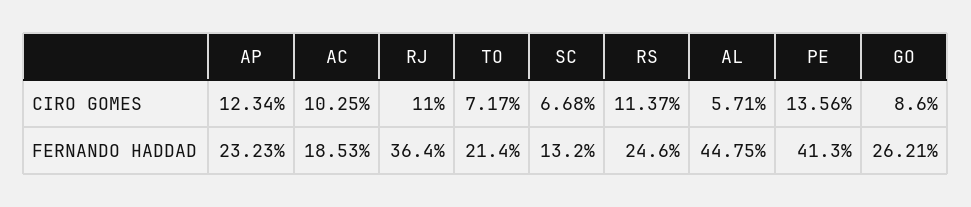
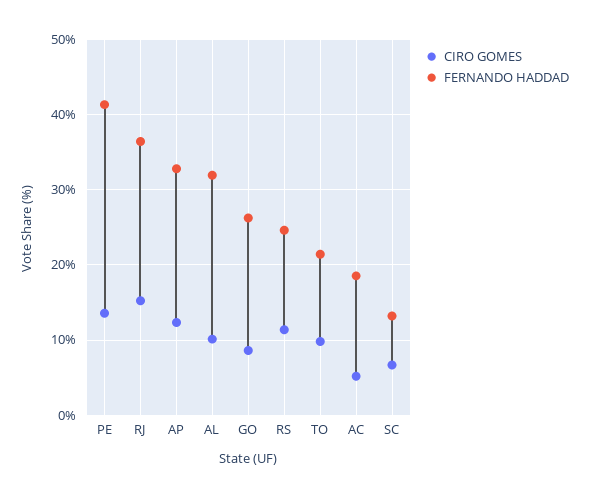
  {
    "CIRO GOMES": {
      "AP": 12.34,
-     "AC": 10.25,
+     "AC": 5,
-     "RJ": 11,
+     "RJ": 15,
-     "TO": 7.17,
+     "TO": 10,
      "SC": 6.68,
      "RS": 11.37,
-     "AL": 5.71,
+     "AL": 10,
      "PE": 13.56,
      "GO": 8.6
    },
    "FERNANDO HADDAD": {
-     "AP": 23.23,
+     "AP": 33,
      "AC": 18.53,
      "RJ": 36.4,
      "TO": 21.4,
      "SC": 13.2,
      "RS": 24.6,
-     "AL": 44.75,
+     "AL": 32,
      "PE": 41.3,
      "GO": 26.21
    }
  }

